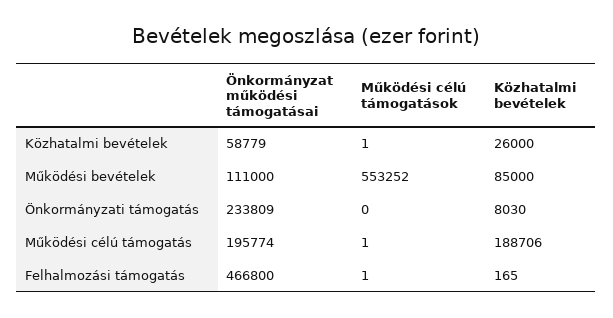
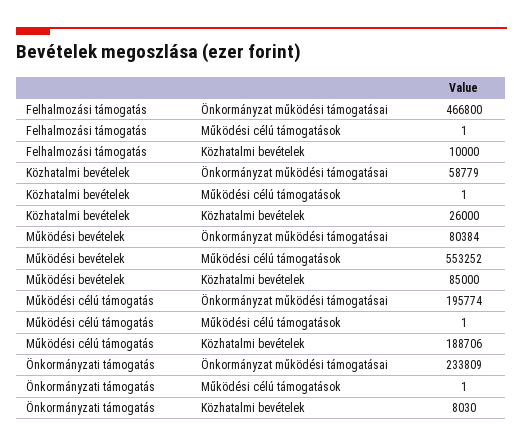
  {
    "Önkormányzat működési támogatásai": {
      "Közhatalmi bevételek": 58779,
-     "Működési bevételek": 111000,
+     "Működési bevételek": 80384,
      "Önkormányzati támogatás": 233809,
      "Működési célú támogatás": 195774,
      "Felhalmozási támogatás": 466800
    },
    "Működési célú támogatások": {
      "Közhatalmi bevételek": 1,
      "Működési bevételek": 553252,
-     "Önkormányzati támogatás": 0,
+     "Önkormányzati támogatás": 1,
      "Működési célú támogatás": 1,
      "Felhalmozási támogatás": 1
    },
    "Közhatalmi bevételek": {
      "Közhatalmi bevételek": 26000,
      "Működési bevételek": 85000,
      "Önkormányzati támogatás": 8030,
      "Működési célú támogatás": 188706,
-     "Felhalmozási támogatás": 165
+     "Felhalmozási támogatás": 10000
    }
  }

